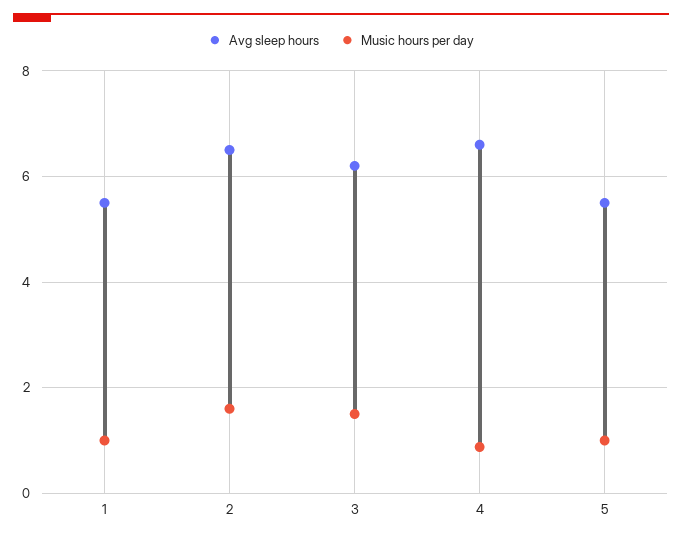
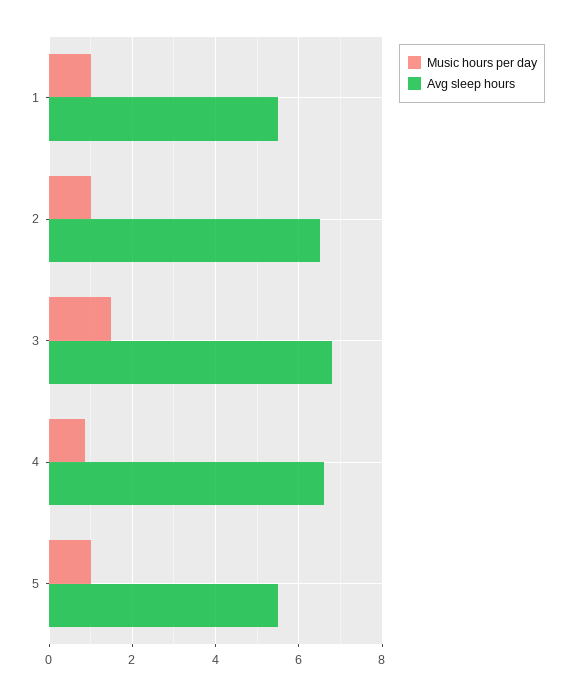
  {
    "Avg sleep hours": {
      "1": 5.6,
      "2": 6.6,
-     "3": 6.2,
+     "3": 6.8,
      "4": 6.6,
      "5": 5.6
    },
    "Music hours per day": {
      "1": 1,
-     "2": 1.6,
+     "2": 1,
      "3": 1.6,
      "4": 0.8,
      "5": 1
    }
  }

